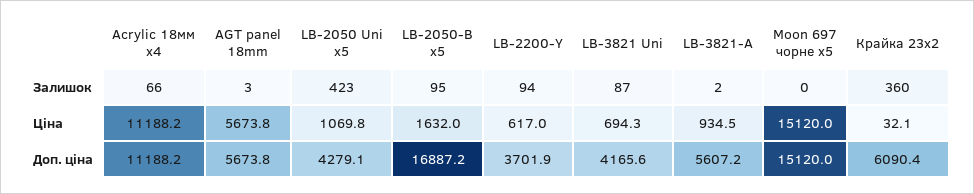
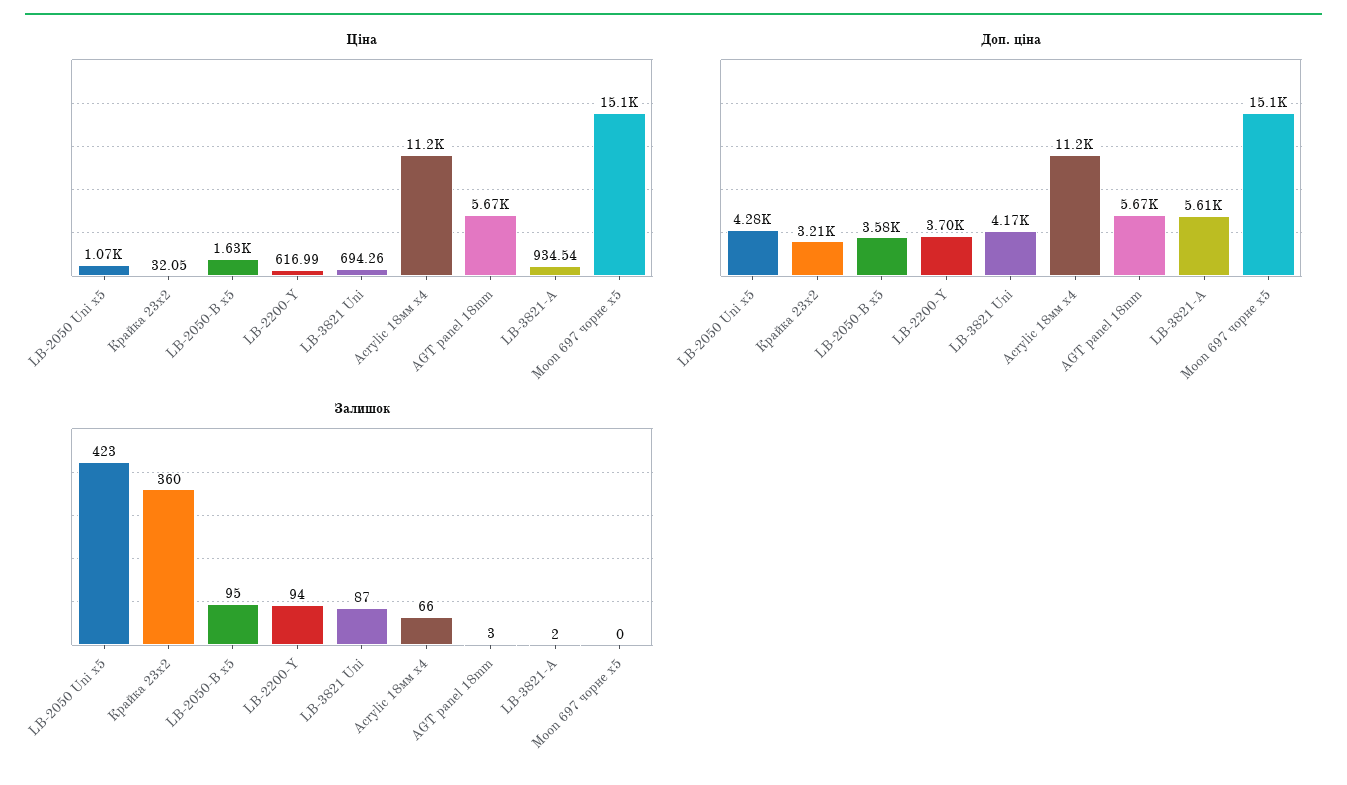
  {
    "Залишок": {
      "Acrylic 18мм x4": 66,
      "AGT panel 18mm": 3,
      "LB-2050 Uni x5": 423,
      "LB-2050-B x5": 95,
      "LB-2200-Y": 94,
      "LB-3821 Uni": 87,
      "LB-3821-A": 2,
      "Moon 697 чорне x5": 0,
      "Крайка 23x2": 360
    },
    "Ціна": {
      "Acrylic 18мм x4": 11188.2,
      "AGT panel 18mm": 5673.8,
      "LB-2050 Uni x5": 1069.8,
      "LB-2050-B x5": 1632,
      "LB-2200-Y": 616.99,
      "LB-3821 Uni": 694.26,
      "LB-3821-A": 934.54,
      "Moon 697 чорне x5": 15120,
      "Крайка 23x2": 32.05
    },
    "Доп. ціна": {
      "Acrylic 18мм x4": 11188.2,
      "AGT panel 18mm": 5673.8,
      "LB-2050 Uni x5": 4279.1,
-     "LB-2050-B x5": 16887.2,
+     "LB-2050-B x5": 3580,
      "LB-2200-Y": 3701.9,
      "LB-3821 Uni": 4165.6,
      "LB-3821-A": 5607.2,
      "Moon 697 чорне x5": 15120,
-     "Крайка 23x2": 6090.4
+     "Крайка 23x2": 3210
    }
  }

